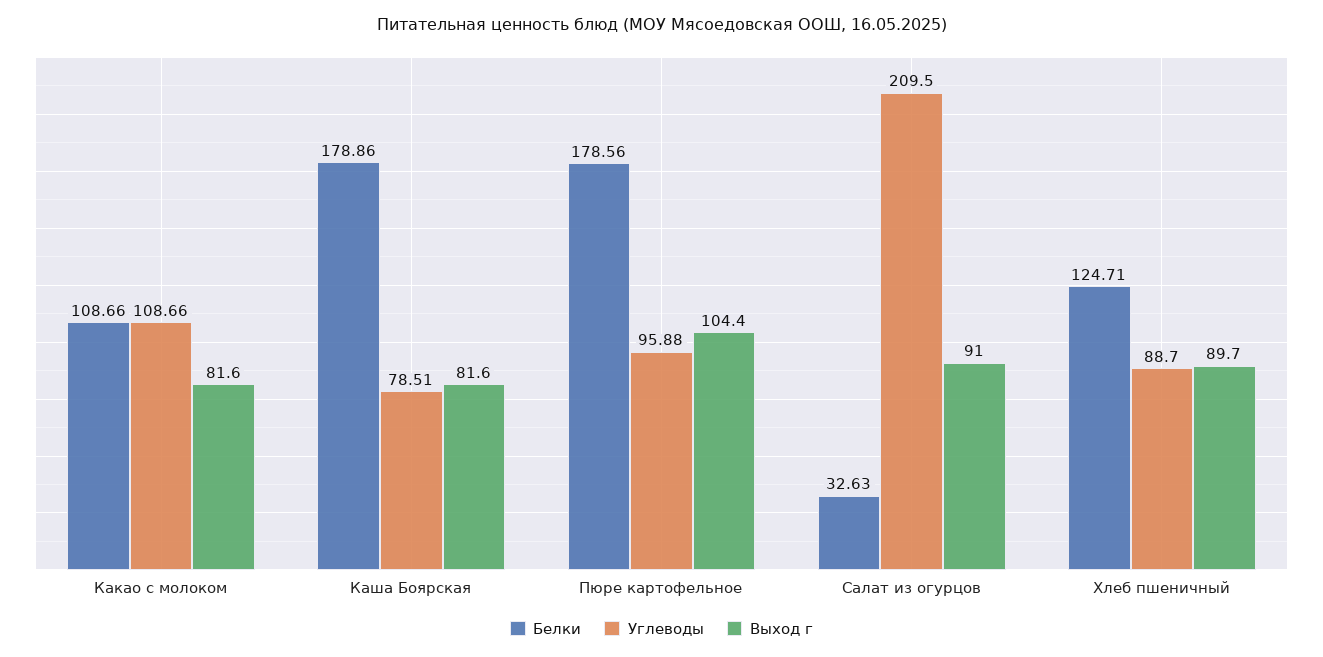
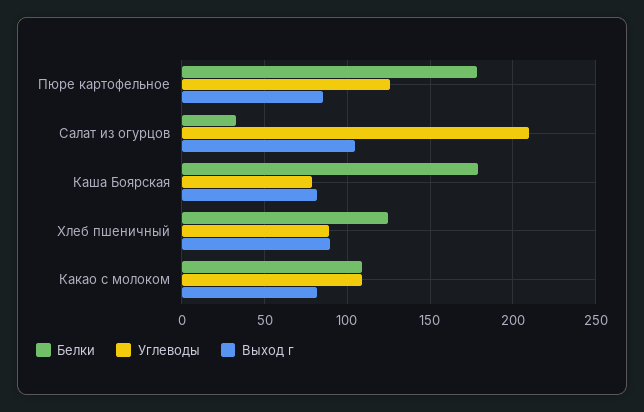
  {
    "Белки": {
      "Какао с молоком": 108.66,
      "Каша Боярская": 178.86,
      "Пюре картофельное": 178.56,
      "Салат из огурцов": 32.63,
      "Хлеб пшеничный": 124.71
    },
    "Углеводы": {
      "Какао с молоком": 108.66,
      "Каша Боярская": 78.51,
-     "Пюре картофельное": 95.88,
+     "Пюре картофельное": 125,
      "Салат из огурцов": 209.5,
      "Хлеб пшеничный": 88.7
    },
    "Выход г": {
      "Какао с молоком": 81.6,
      "Каша Боярская": 81.6,
-     "Пюре картофельное": 104.4,
+     "Пюре картофельное": 85,
-     "Салат из огурцов": 91,
+     "Салат из огурцов": 105,
      "Хлеб пшеничный": 89.7
    }
  }

